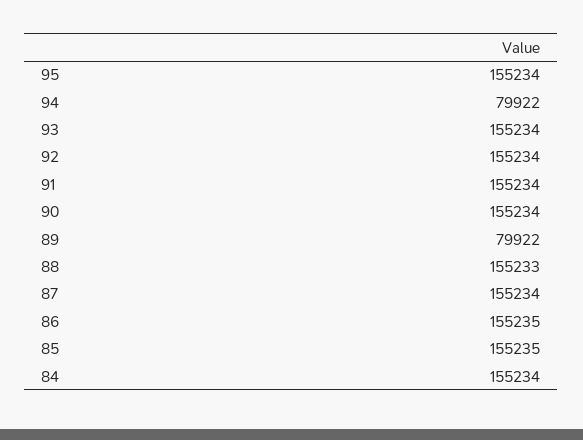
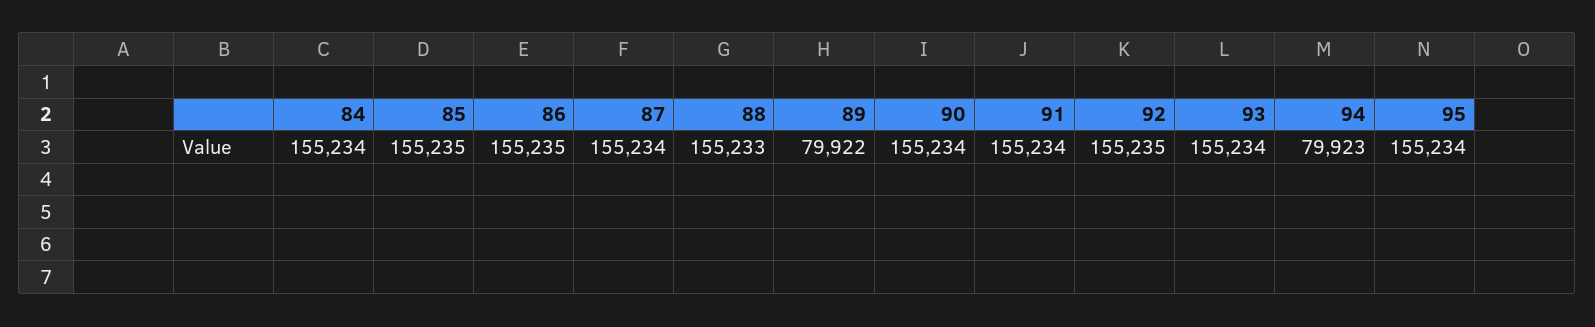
  {
    "95": 155234,
-   "94": 79922,
+   "94": 79923,
    "93": 155234,
-   "92": 155234,
+   "92": 155235,
    "91": 155234,
    "90": 155234,
    "89": 79922,
    "88": 155233,
    "87": 155234,
    "86": 155235,
    "85": 155235,
    "84": 155234
  }

